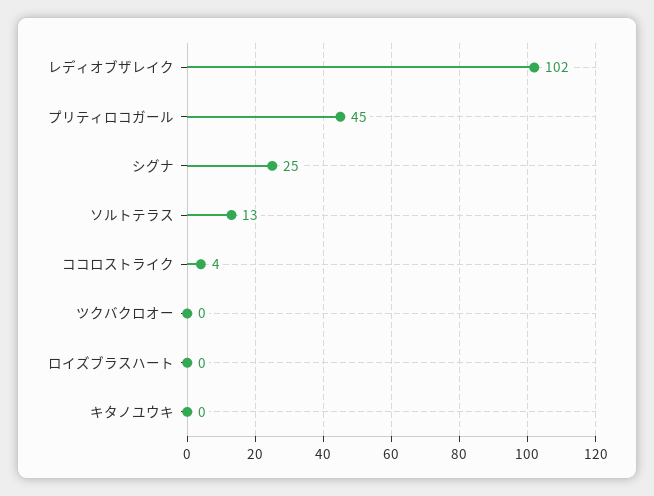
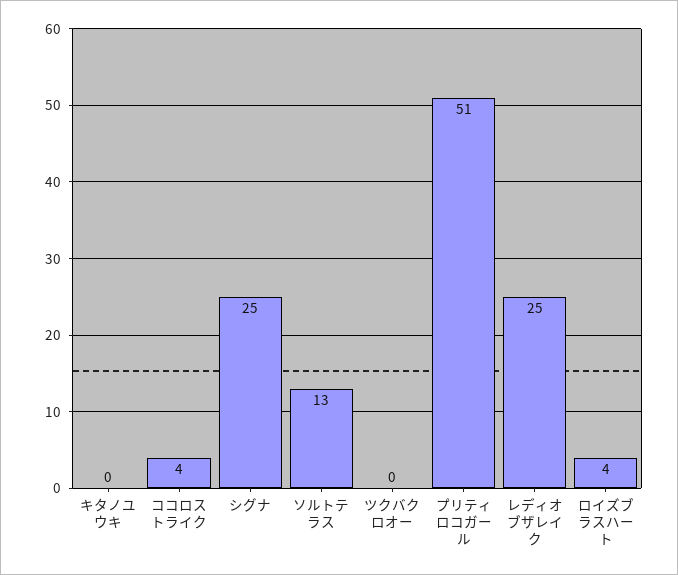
  {
-   "レディオブザレイク": 102,
+   "レディオブザレイク": 25,
-   "プリティロコガール": 45,
+   "プリティロコガール": 51,
    "シグナ": 25,
    "ソルトテラス": 13,
    "ココロストライク": 4,
    "ツクバクロオー": 0,
-   "ロイズブラスハート": 0,
+   "ロイズブラスハート": 4,
    "キタノユウキ": 0
  }

